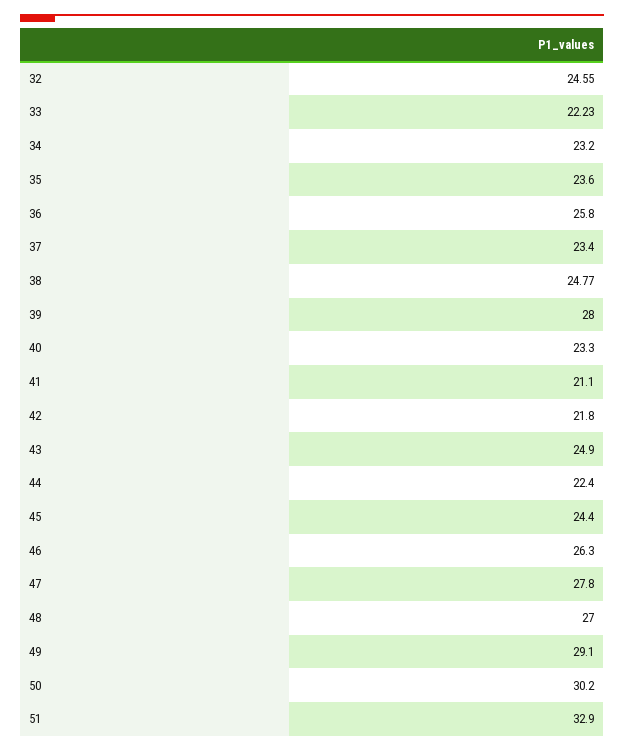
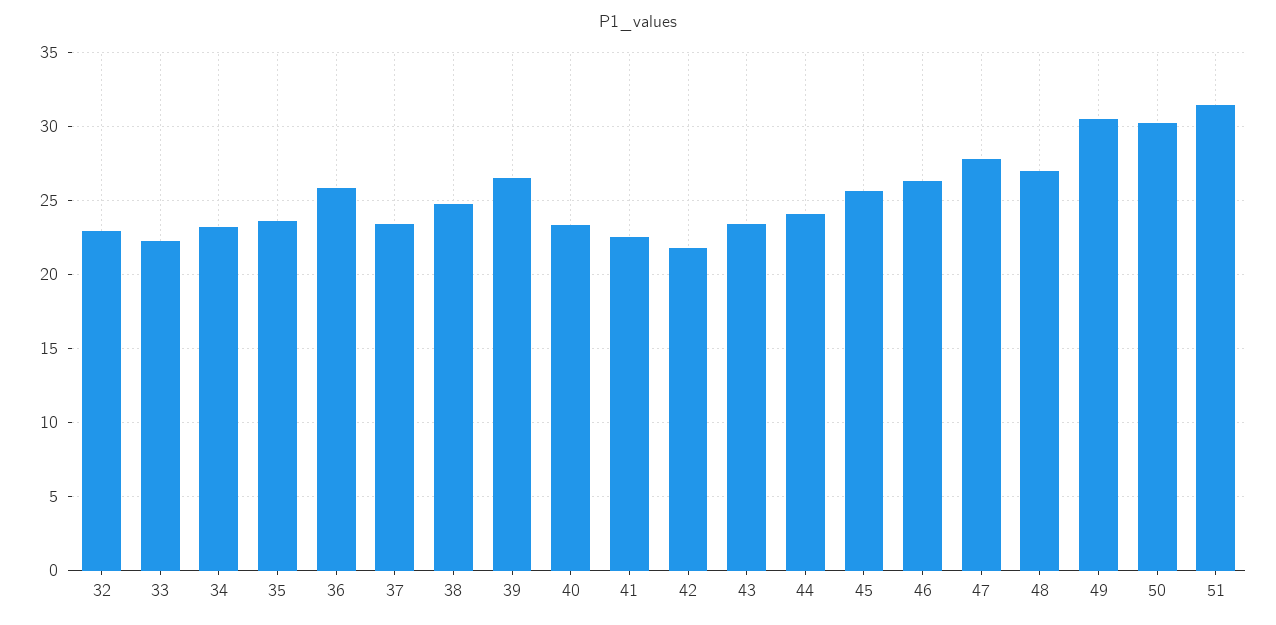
  {
-   "32": 24.55,
+   "32": 23,
    "33": 22.23,
    "34": 23.2,
    "35": 23.6,
    "36": 25.8,
    "37": 23.4,
    "38": 24.77,
-   "39": 28,
+   "39": 26.5,
    "40": 23.3,
-   "41": 21.1,
+   "41": 22.5,
    "42": 21.8,
-   "43": 24.9,
+   "43": 23.5,
-   "44": 22.4,
+   "44": 24,
-   "45": 24.4,
+   "45": 25.5,
    "46": 26.3,
    "47": 27.8,
    "48": 27,
-   "49": 29.1,
+   "49": 30.5,
    "50": 30.2,
-   "51": 32.9
+   "51": 31.5
  }

